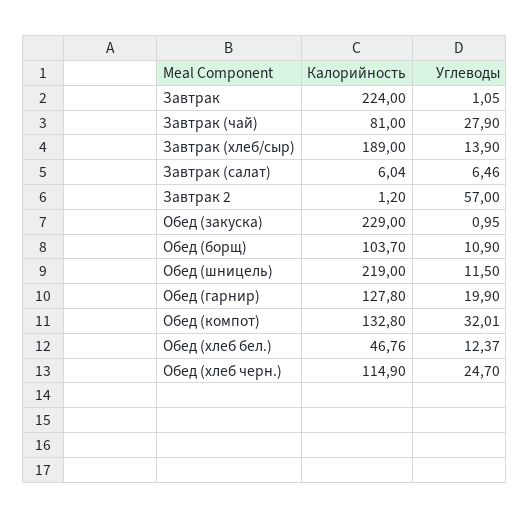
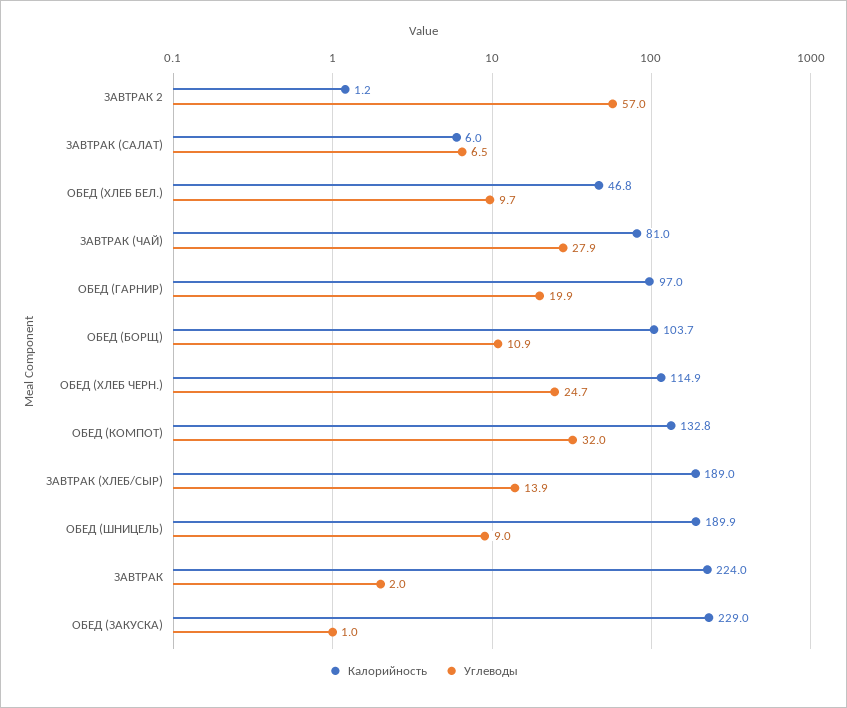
  {
    "Калорийность": {
      "Завтрак": 224,
      "Завтрак (чай)": 81,
      "Завтрак (хлеб/сыр)": 189,
      "Завтрак (салат)": 6.04,
      "Завтрак 2": 1.2,
      "Обед (закуска)": 229,
      "Обед (борщ)": 103.7,
-     "Обед (шницель)": 219,
+     "Обед (шницель)": 189.9,
-     "Обед (гарнир)": 127.8,
+     "Обед (гарнир)": 97,
      "Обед (компот)": 132.8,
      "Обед (хлеб бел.)": 46.76,
      "Обед (хлеб черн.)": 114.9
    },
    "Углеводы": {
-     "Завтрак": 1.05,
+     "Завтрак": 2,
      "Завтрак (чай)": 27.9,
      "Завтрак (хлеб/сыр)": 13.9,
      "Завтрак (салат)": 6.46,
      "Завтрак 2": 57,
      "Обед (закуска)": 0.95,
      "Обед (борщ)": 10.9,
-     "Обед (шницель)": 11.5,
+     "Обед (шницель)": 9,
      "Обед (гарнир)": 19.9,
      "Обед (компот)": 32.01,
-     "Обед (хлеб бел.)": 12.37,
+     "Обед (хлеб бел.)": 9.7,
      "Обед (хлеб черн.)": 24.7
    }
  }

